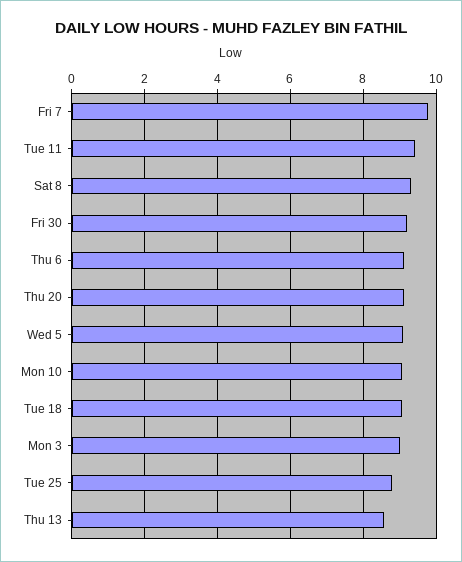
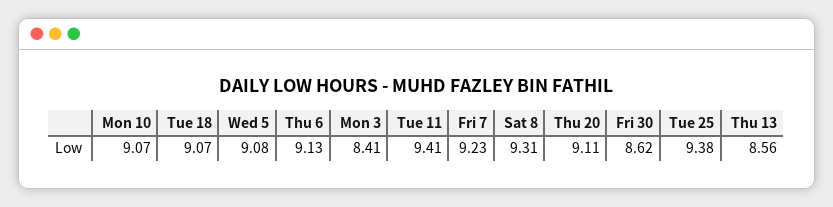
  {
-   "Fri 7": 9.8,
+   "Fri 7": 9.23,
    "Tue 11": 9.41,
    "Sat 8": 9.31,
-   "Fri 30": 9.2,
+   "Fri 30": 8.62,
    "Thu 6": 9.13,
    "Thu 20": 9.11,
    "Wed 5": 9.08,
    "Mon 10": 9.07,
    "Tue 18": 9.07,
-   "Mon 3": 9,
+   "Mon 3": 8.41,
-   "Tue 25": 8.8,
+   "Tue 25": 9.38,
    "Thu 13": 8.56
  }

